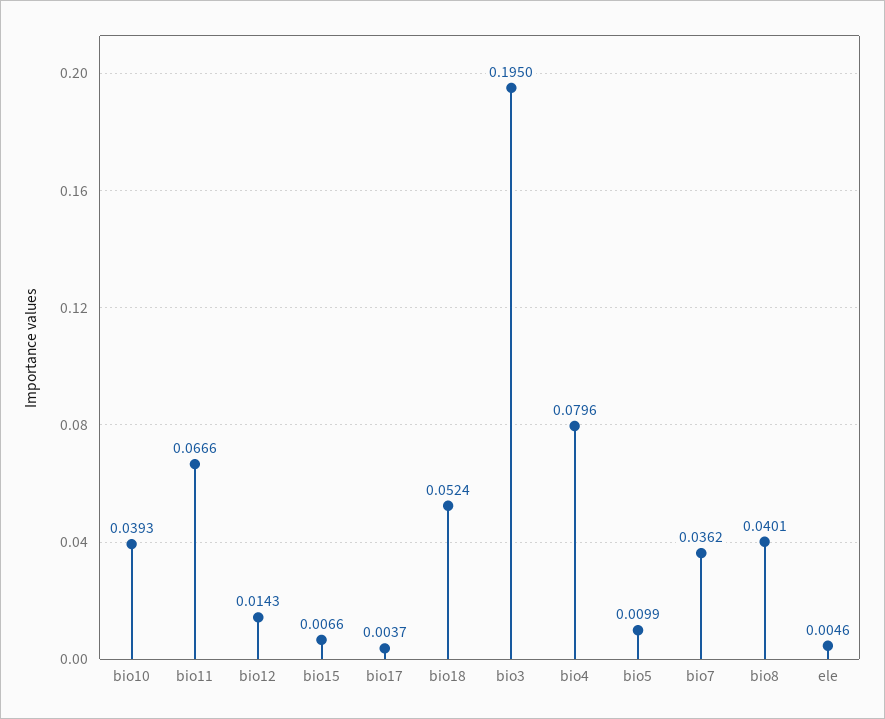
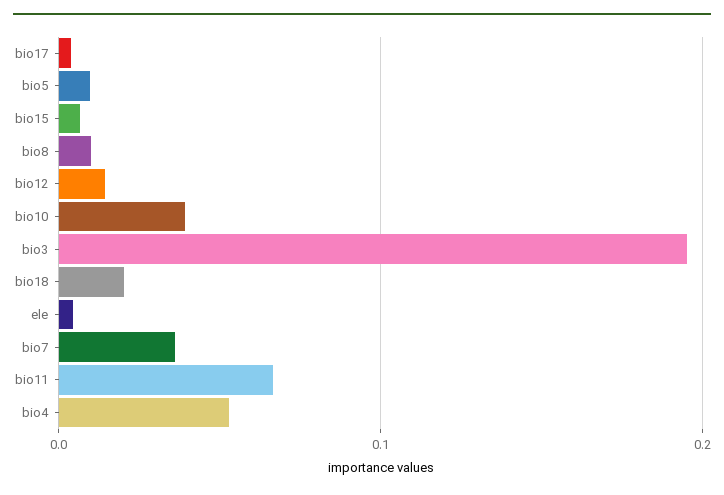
  {
    "bio10": 0.0393,
    "bio11": 0.0666,
    "bio12": 0.0143,
    "bio15": 0.0066,
    "bio17": 0.0037,
-   "bio18": 0.0524,
+   "bio18": 0.02,
    "bio3": 0.195,
-   "bio4": 0.0796,
+   "bio4": 0.05,
    "bio5": 0.0099,
    "bio7": 0.0362,
-   "bio8": 0.0401,
+   "bio8": 0.01,
    "ele": 0.0046
  }

